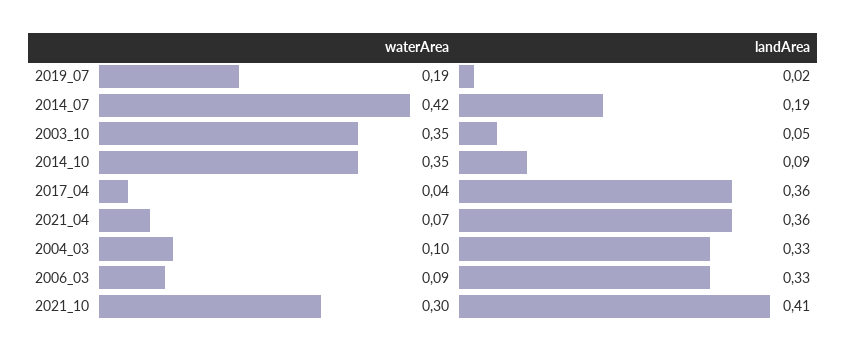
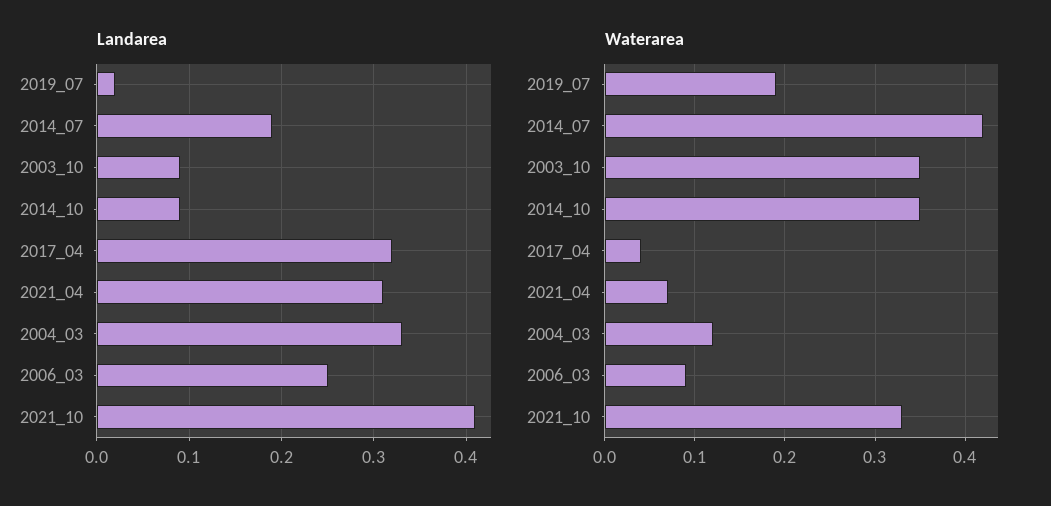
  {
    "waterArea": {
      "2019_07": 0.19,
      "2014_07": 0.42,
      "2003_10": 0.35,
      "2014_10": 0.35,
      "2017_04": 0.04,
      "2021_04": 0.07,
-     "2004_03": 0.1,
+     "2004_03": 0.12,
      "2006_03": 0.09,
-     "2021_10": 0.3
+     "2021_10": 0.33
    },
    "landArea": {
      "2019_07": 0.02,
      "2014_07": 0.19,
-     "2003_10": 0.05,
+     "2003_10": 0.09,
      "2014_10": 0.09,
-     "2017_04": 0.36,
+     "2017_04": 0.32,
-     "2021_04": 0.36,
+     "2021_04": 0.31,
      "2004_03": 0.33,
-     "2006_03": 0.33,
+     "2006_03": 0.25,
      "2021_10": 0.41
    }
  }

